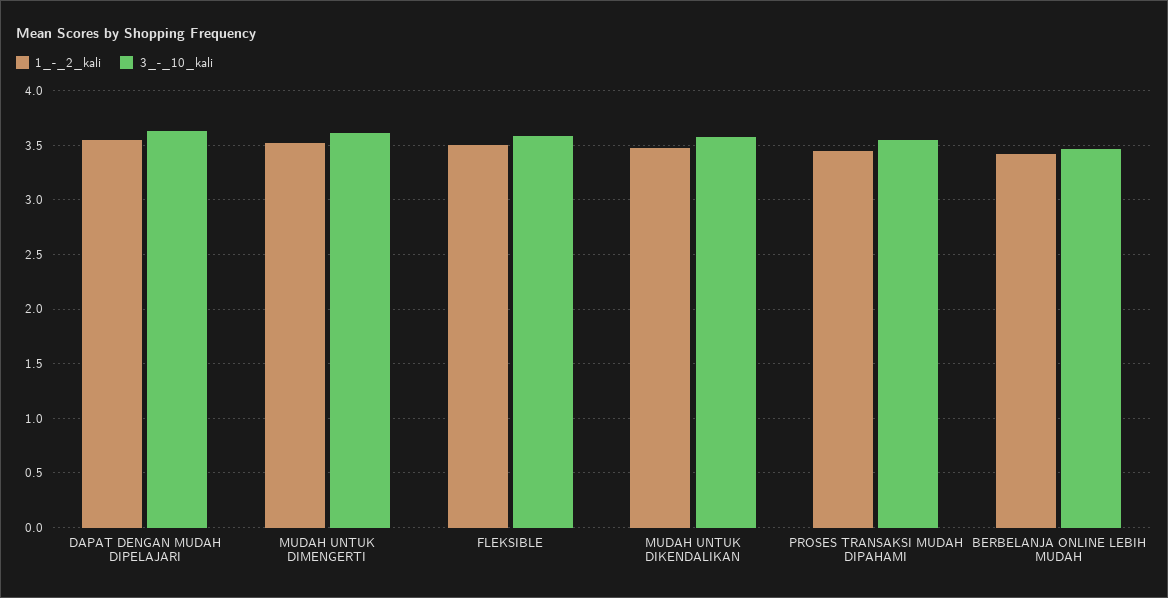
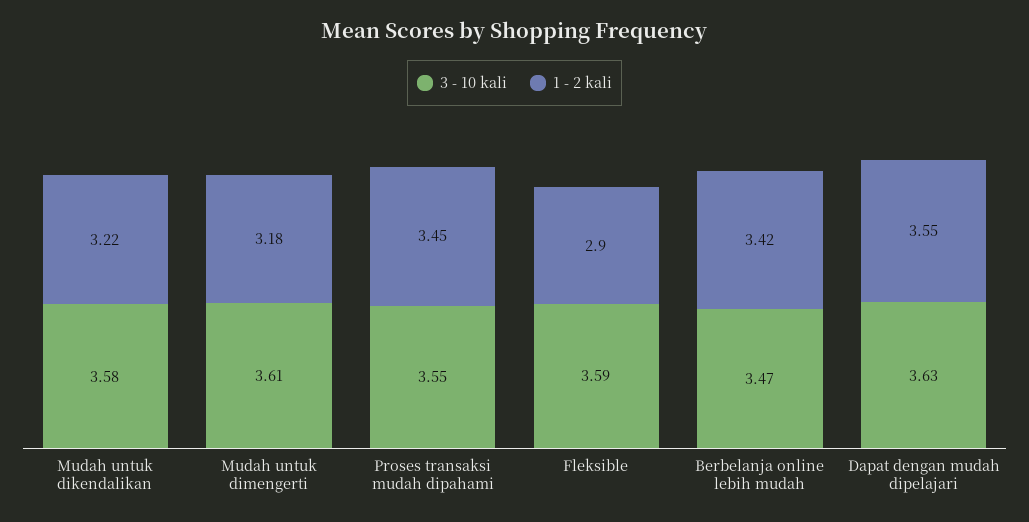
  {
    "1_-_2_kali": {
      "DAPAT DENGAN MUDAH DIPELAJARI": 3.55,
-     "MUDAH UNTUK DIMENGERTI": 3.5,
+     "MUDAH UNTUK DIMENGERTI": 3.18,
-     "FLEKSIBLE": 3.5,
+     "FLEKSIBLE": 2.9,
-     "MUDAH UNTUK DIKENDALIKAN": 3.5,
+     "MUDAH UNTUK DIKENDALIKAN": 3.22,
      "PROSES TRANSAKSI MUDAH DIPAHAMI": 3.45,
      "BERBELANJA ONLINE LEBIH MUDAH": 3.42
    },
    "3_-_10_kali": {
      "DAPAT DENGAN MUDAH DIPELAJARI": 3.63,
      "MUDAH UNTUK DIMENGERTI": 3.61,
      "FLEKSIBLE": 3.59,
      "MUDAH UNTUK DIKENDALIKAN": 3.58,
      "PROSES TRANSAKSI MUDAH DIPAHAMI": 3.55,
      "BERBELANJA ONLINE LEBIH MUDAH": 3.47
    }
  }

